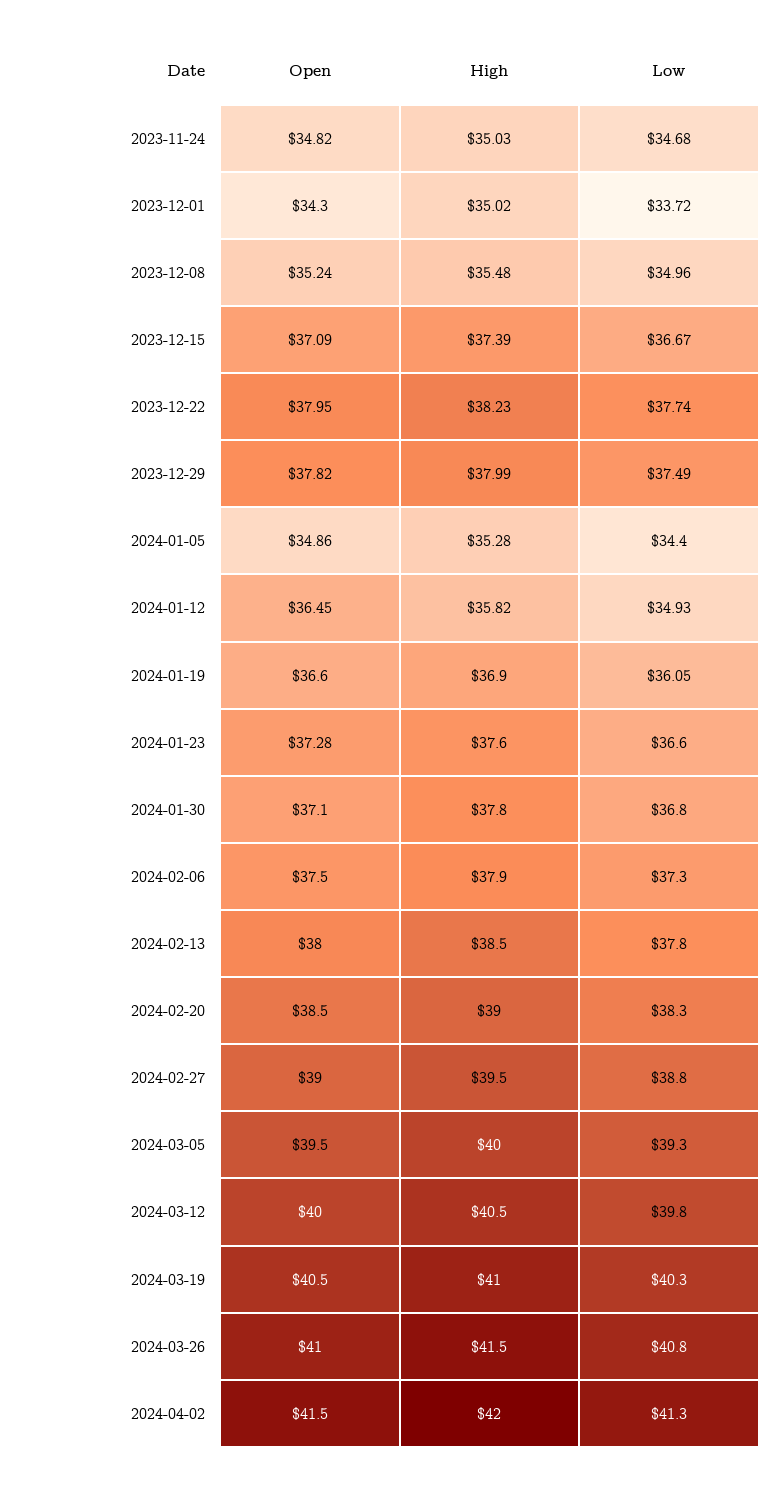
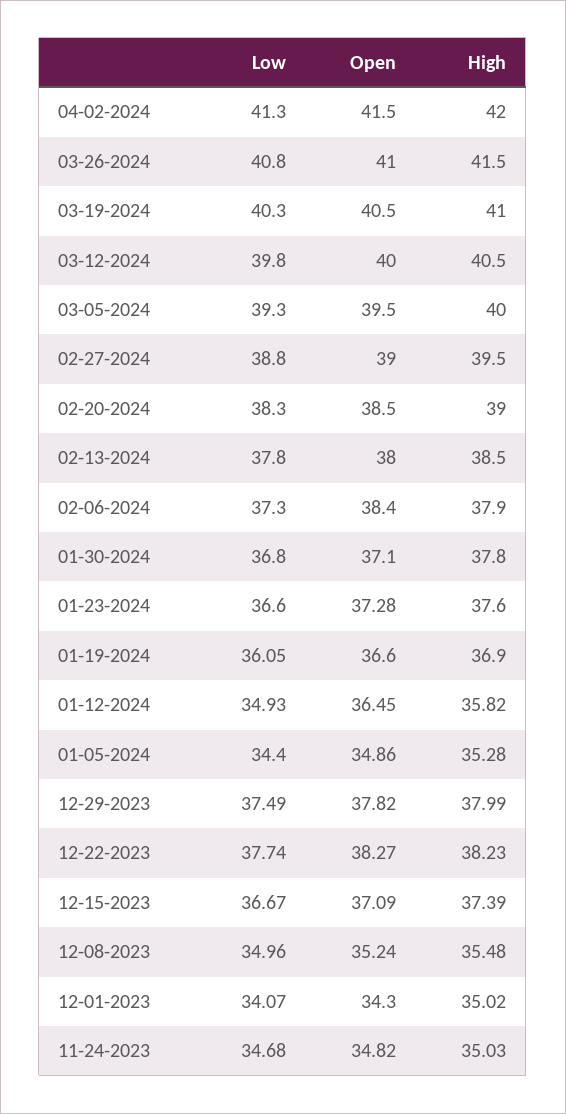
  {
    "Open": {
      "2023-11-24": 34.82,
      "2023-12-01": 34.3,
      "2023-12-08": 35.24,
      "2023-12-15": 37.09,
-     "2023-12-22": 37.95,
+     "2023-12-22": 38.27,
      "2023-12-29": 37.82,
      "2024-01-05": 34.86,
      "2024-01-12": 36.45,
      "2024-01-19": 36.6,
      "2024-01-23": 37.28,
      "2024-01-30": 37.1,
-     "2024-02-06": 37.5,
+     "2024-02-06": 38.4,
      "2024-02-13": 38,
      "2024-02-20": 38.5,
      "2024-02-27": 39,
      "2024-03-05": 39.5,
      "2024-03-12": 40,
      "2024-03-19": 40.5,
      "2024-03-26": 41,
      "2024-04-02": 41.5
    },
    "High": {
      "2023-11-24": 35.03,
      "2023-12-01": 35.02,
      "2023-12-08": 35.48,
      "2023-12-15": 37.39,
      "2023-12-22": 38.23,
      "2023-12-29": 37.99,
      "2024-01-05": 35.28,
      "2024-01-12": 35.82,
      "2024-01-19": 36.9,
      "2024-01-23": 37.6,
      "2024-01-30": 37.8,
      "2024-02-06": 37.9,
      "2024-02-13": 38.5,
      "2024-02-20": 39,
      "2024-02-27": 39.5,
      "2024-03-05": 40,
      "2024-03-12": 40.5,
      "2024-03-19": 41,
      "2024-03-26": 41.5,
      "2024-04-02": 42
    },
    "Low": {
      "2023-11-24": 34.68,
-     "2023-12-01": 33.72,
+     "2023-12-01": 34.07,
      "2023-12-08": 34.96,
      "2023-12-15": 36.67,
      "2023-12-22": 37.74,
      "2023-12-29": 37.49,
      "2024-01-05": 34.4,
      "2024-01-12": 34.93,
      "2024-01-19": 36.05,
      "2024-01-23": 36.6,
      "2024-01-30": 36.8,
      "2024-02-06": 37.3,
      "2024-02-13": 37.8,
      "2024-02-20": 38.3,
      "2024-02-27": 38.8,
      "2024-03-05": 39.3,
      "2024-03-12": 39.8,
      "2024-03-19": 40.3,
      "2024-03-26": 40.8,
      "2024-04-02": 41.3
    }
  }

